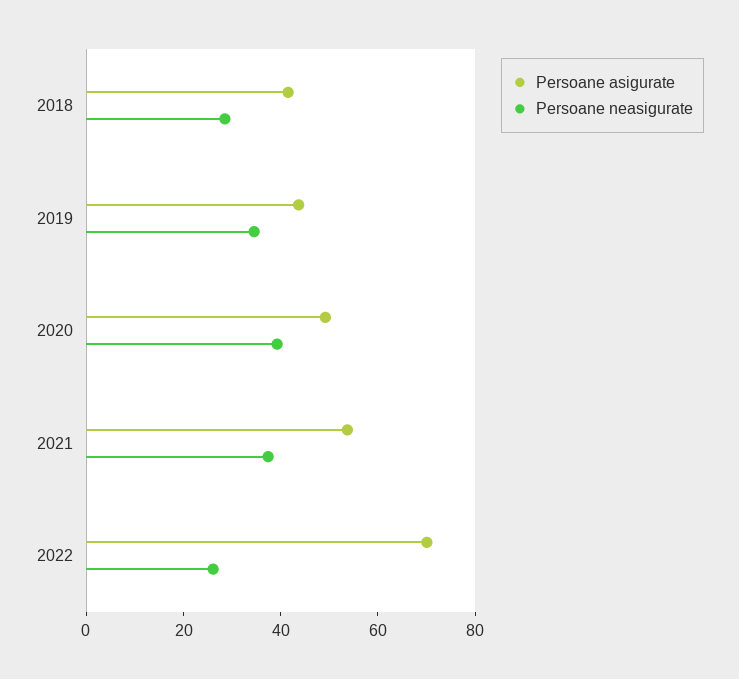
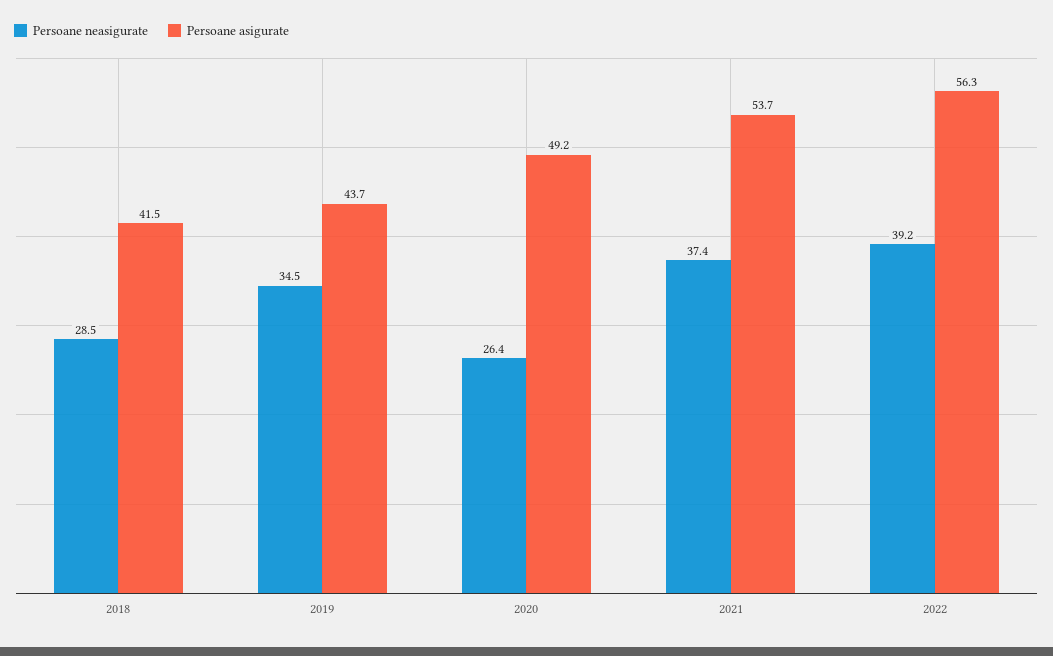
  {
    "Persoane asigurate": {
      "2018": 41.5,
      "2019": 43.7,
      "2020": 49.2,
      "2021": 53.7,
-     "2022": 70
+     "2022": 56.3
    },
    "Persoane neasigurate": {
      "2018": 28.5,
      "2019": 34.5,
-     "2020": 40,
+     "2020": 26.4,
      "2021": 37.4,
-     "2022": 25
+     "2022": 39.2
    }
  }

